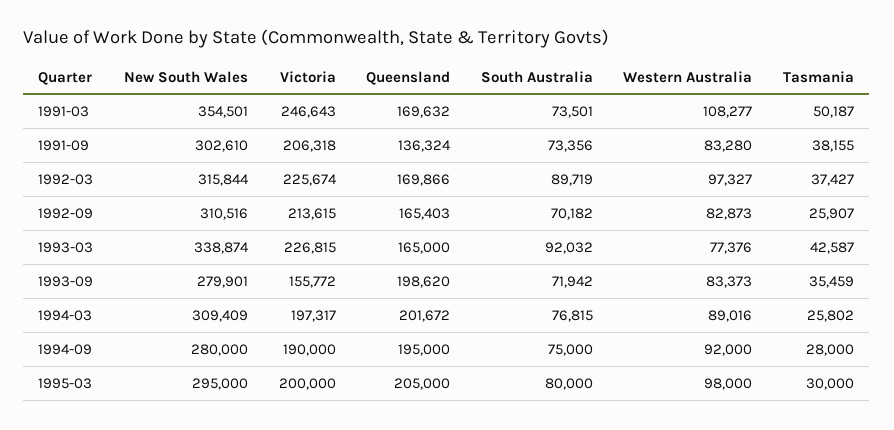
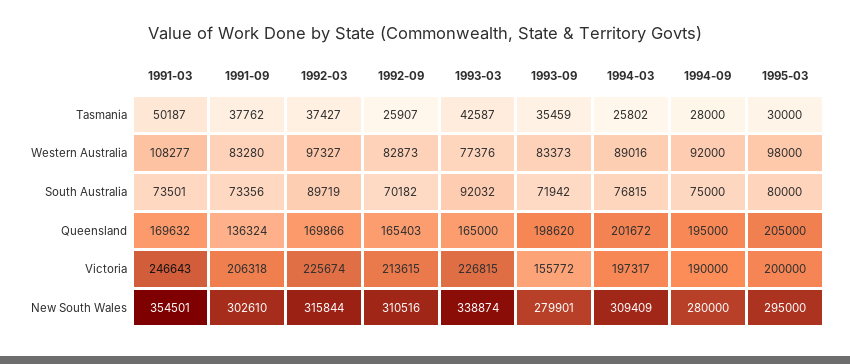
  {
    "New South Wales": {
      "1991-03": 354501,
      "1991-09": 302610,
      "1992-03": 315844,
      "1992-09": 310516,
      "1993-03": 338874,
      "1993-09": 279901,
      "1994-03": 309409,
      "1994-09": 280000,
      "1995-03": 295000
    },
    "Victoria": {
      "1991-03": 246643,
      "1991-09": 206318,
      "1992-03": 225674,
      "1992-09": 213615,
      "1993-03": 226815,
      "1993-09": 155772,
      "1994-03": 197317,
      "1994-09": 190000,
      "1995-03": 200000
    },
    "Queensland": {
      "1991-03": 169632,
      "1991-09": 136324,
      "1992-03": 169866,
      "1992-09": 165403,
      "1993-03": 165000,
      "1993-09": 198620,
      "1994-03": 201672,
      "1994-09": 195000,
      "1995-03": 205000
    },
    "South Australia": {
      "1991-03": 73501,
      "1991-09": 73356,
      "1992-03": 89719,
      "1992-09": 70182,
      "1993-03": 92032,
      "1993-09": 71942,
      "1994-03": 76815,
      "1994-09": 75000,
      "1995-03": 80000
    },
    "Western Australia": {
      "1991-03": 108277,
      "1991-09": 83280,
      "1992-03": 97327,
      "1992-09": 82873,
      "1993-03": 77376,
      "1993-09": 83373,
      "1994-03": 89016,
      "1994-09": 92000,
      "1995-03": 98000
    },
    "Tasmania": {
      "1991-03": 50187,
-     "1991-09": 38155,
+     "1991-09": 37762,
      "1992-03": 37427,
      "1992-09": 25907,
      "1993-03": 42587,
      "1993-09": 35459,
      "1994-03": 25802,
      "1994-09": 28000,
      "1995-03": 30000
    }
  }

